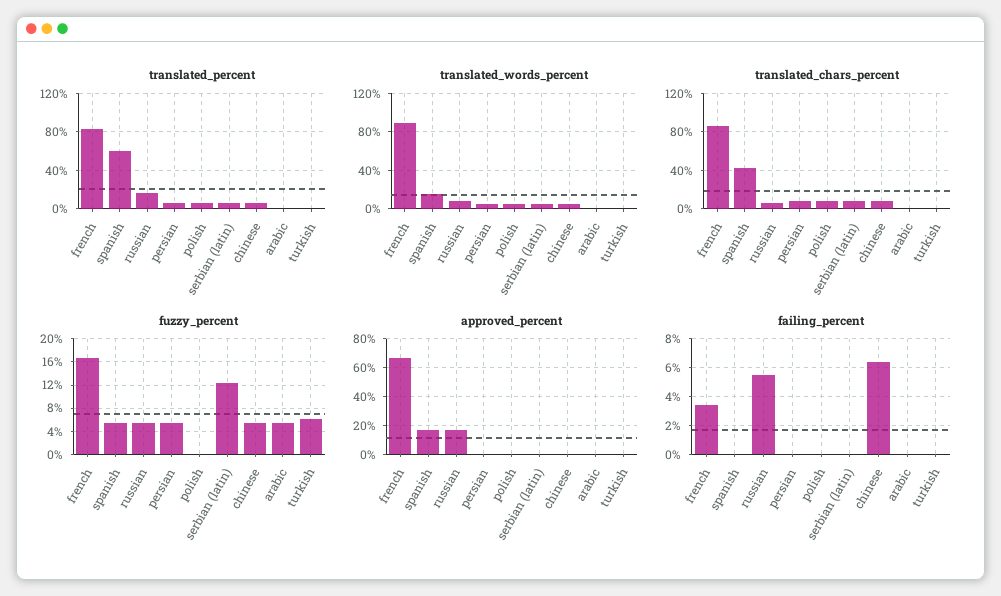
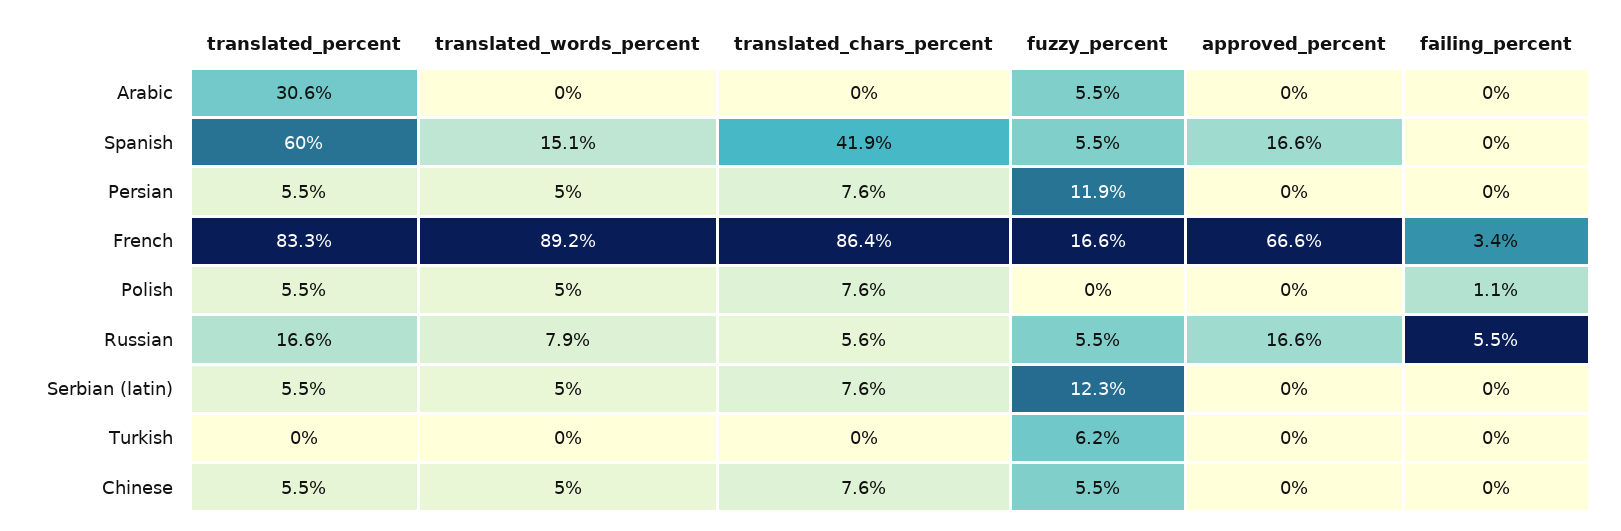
  {
    "translated_percent": {
      "french": 83.3,
      "spanish": 60,
      "russian": 16.6,
      "persian": 5.5,
      "polish": 5.5,
      "serbian (latin)": 5.5,
      "chinese": 5.5,
-     "arabic": 0,
+     "arabic": 30.6,
      "turkish": 0
    },
    "translated_words_percent": {
      "french": 89.2,
      "spanish": 15.1,
      "russian": 7.9,
      "persian": 5,
      "polish": 5,
      "serbian (latin)": 5,
      "chinese": 5,
      "arabic": 0,
      "turkish": 0
    },
    "translated_chars_percent": {
      "french": 86.4,
      "spanish": 41.9,
      "russian": 5.6,
      "persian": 7.6,
      "polish": 7.6,
      "serbian (latin)": 7.6,
      "chinese": 7.6,
      "arabic": 0,
      "turkish": 0
    },
    "fuzzy_percent": {
      "french": 16.6,
      "spanish": 5.5,
      "russian": 5.5,
-     "persian": 6,
+     "persian": 11.9,
      "polish": 0,
      "serbian (latin)": 12.3,
      "chinese": 5.5,
      "arabic": 5.5,
      "turkish": 6.2
    },
    "approved_percent": {
      "french": 66.6,
      "spanish": 16.6,
      "russian": 16.6,
      "persian": 0,
      "polish": 0,
      "serbian (latin)": 0,
      "chinese": 0,
      "arabic": 0,
      "turkish": 0
    },
    "failing_percent": {
      "french": 3.4,
      "spanish": 0,
      "russian": 5.5,
      "persian": 0,
-     "polish": 0,
+     "polish": 1.1,
      "serbian (latin)": 0,
-     "chinese": 6.5,
+     "chinese": 0,
      "arabic": 0,
      "turkish": 0
    }
  }

